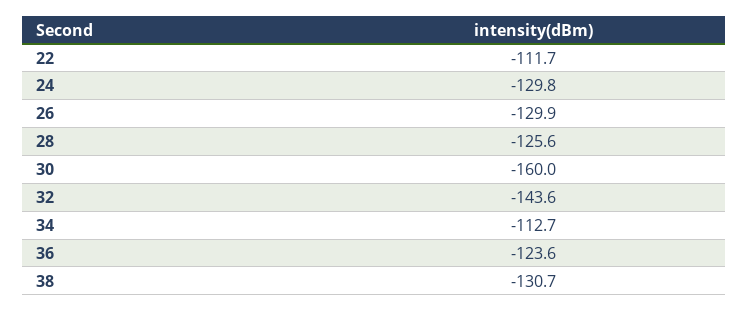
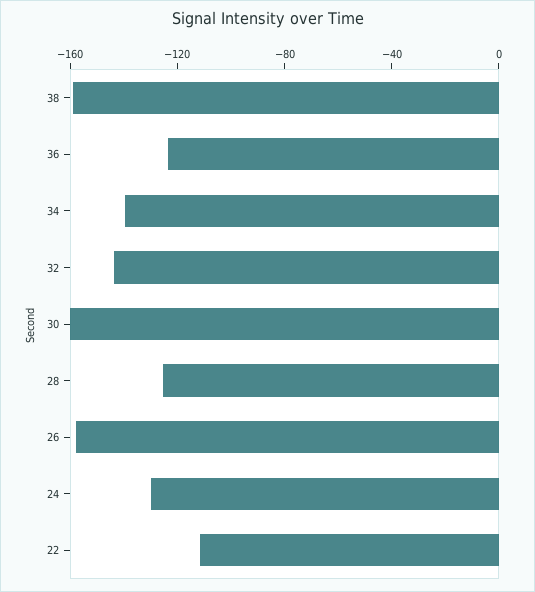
  {
    "22": -111.7,
    "24": -129.8,
-   "26": -129.9,
+   "26": -160,
    "28": -125.6,
    "30": -160,
    "32": -143.6,
-   "34": -112.7,
+   "34": -140,
    "36": -123.6,
-   "38": -130.7
+   "38": -160
  }

